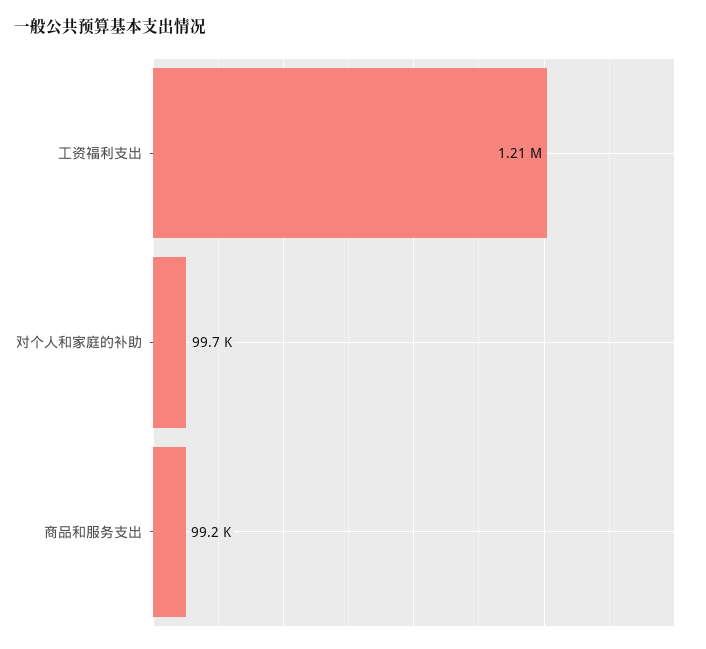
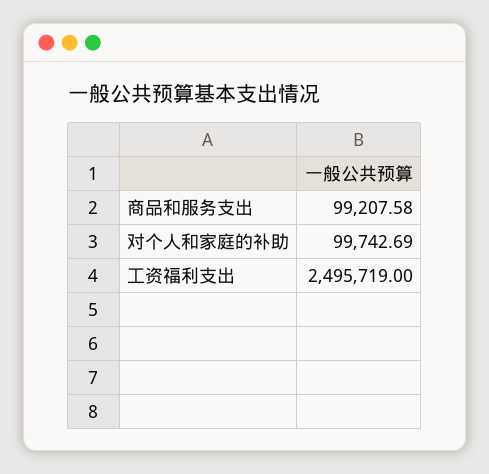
  {
-   "工资福利支出": 1210000,
+   "工资福利支出": 2495719,
    "对个人和家庭的补助": 99742.69,
    "商品和服务支出": 99207.58
  }

